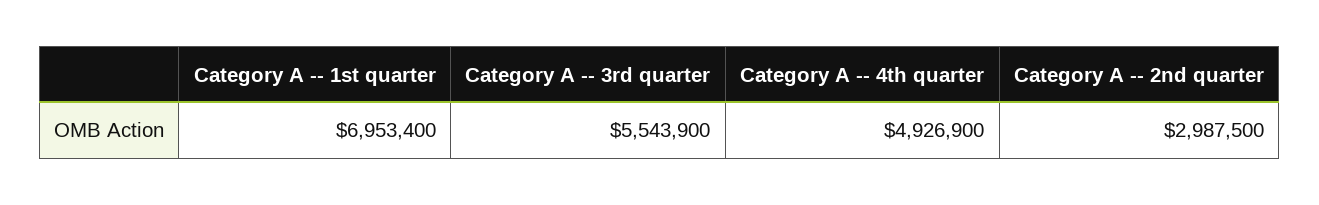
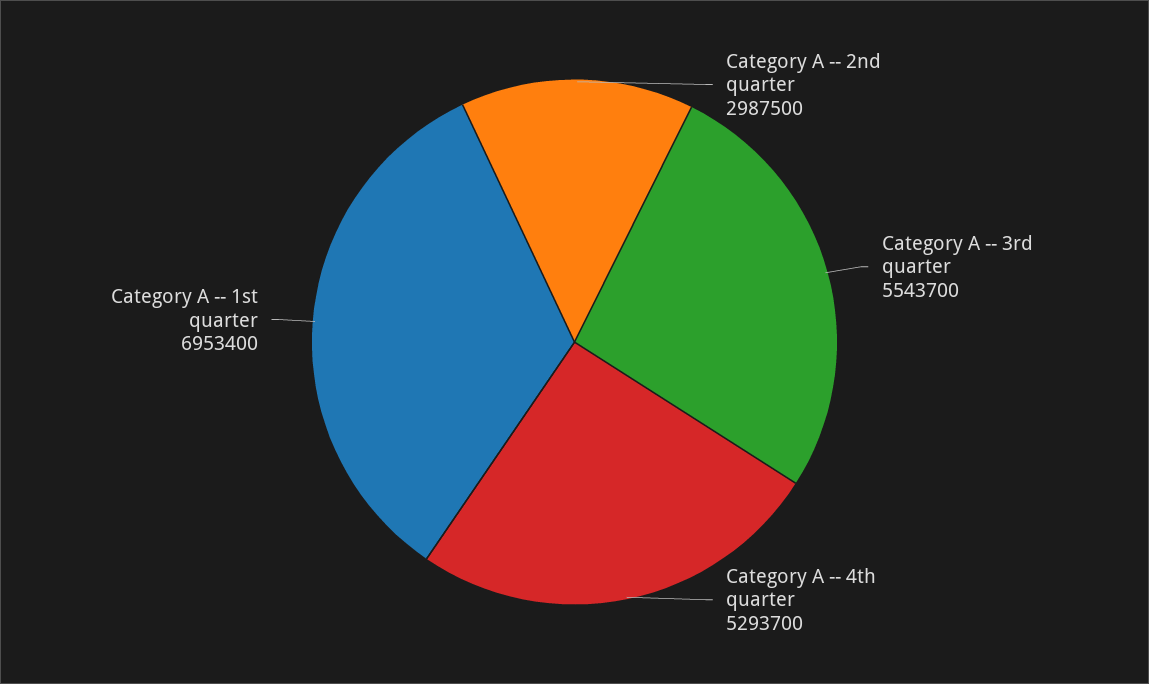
  {
    "Category A -- 1st quarter": 6953400,
-   "Category A -- 3rd quarter": 5543900,
+   "Category A -- 3rd quarter": 5543700,
-   "Category A -- 4th quarter": 4926900,
+   "Category A -- 4th quarter": 5293700,
    "Category A -- 2nd quarter": 2987500
  }

